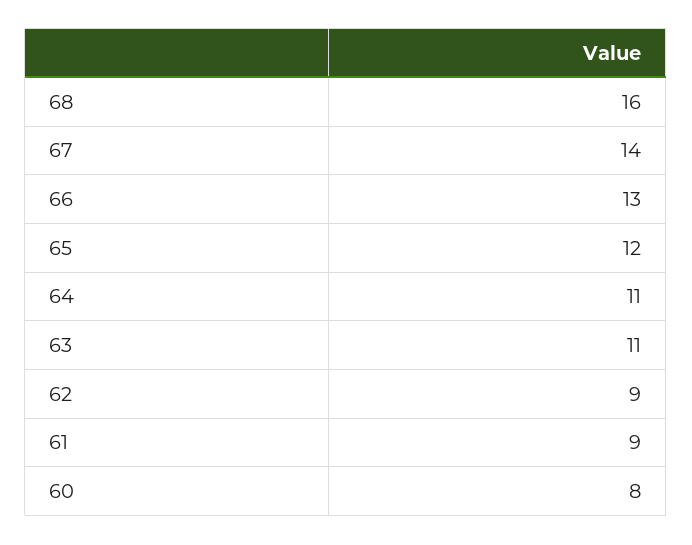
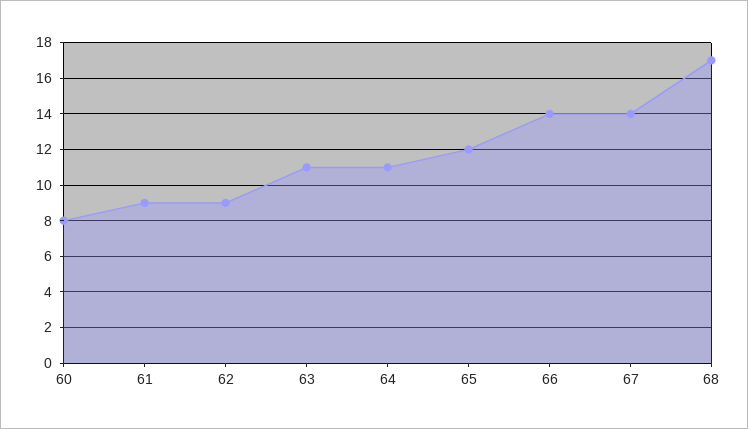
  {
-   "68": 16,
+   "68": 17,
    "67": 14,
-   "66": 13,
+   "66": 14,
    "65": 12,
    "64": 11,
    "63": 11,
    "62": 9,
    "61": 9,
    "60": 8
  }

